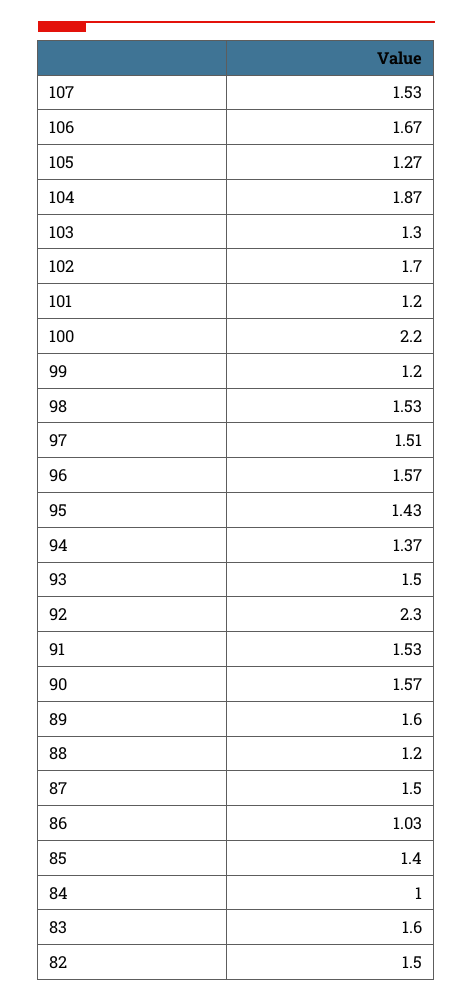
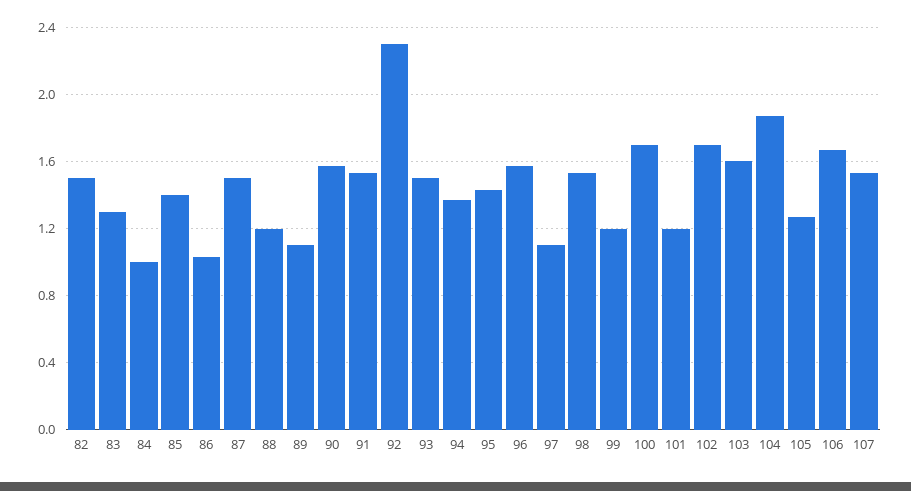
  {
    "107": 1.53,
    "106": 1.67,
    "105": 1.27,
    "104": 1.87,
-   "103": 1.3,
+   "103": 1.6,
    "102": 1.7,
    "101": 1.2,
-   "100": 2.2,
+   "100": 1.7,
    "99": 1.2,
    "98": 1.53,
-   "97": 1.51,
+   "97": 1.1,
    "96": 1.57,
    "95": 1.43,
    "94": 1.37,
    "93": 1.5,
    "92": 2.3,
    "91": 1.53,
    "90": 1.57,
-   "89": 1.6,
+   "89": 1.1,
    "88": 1.2,
    "87": 1.5,
    "86": 1.03,
    "85": 1.4,
    "84": 1,
-   "83": 1.6,
+   "83": 1.3,
    "82": 1.5
  }

